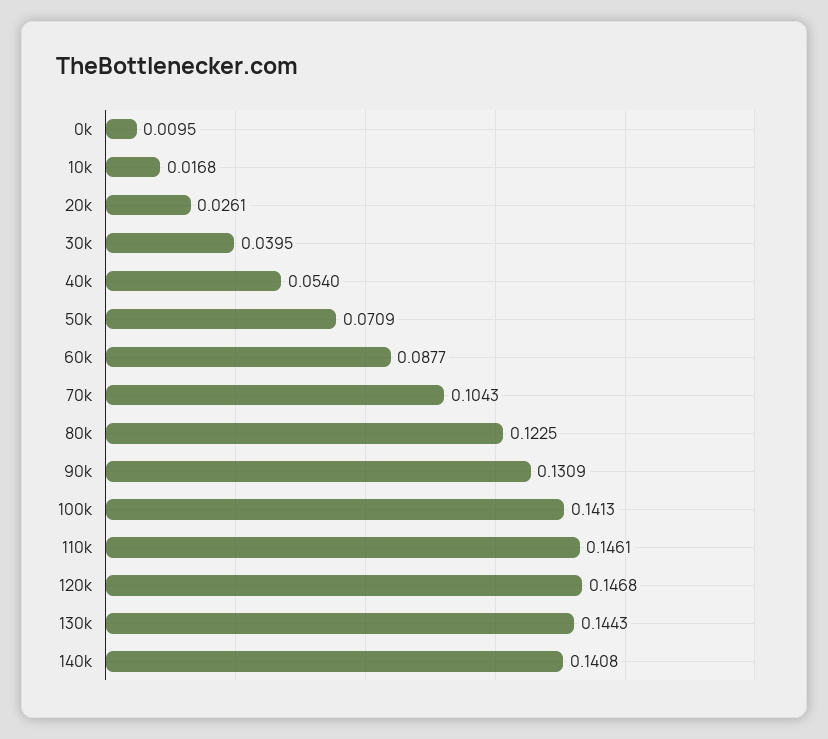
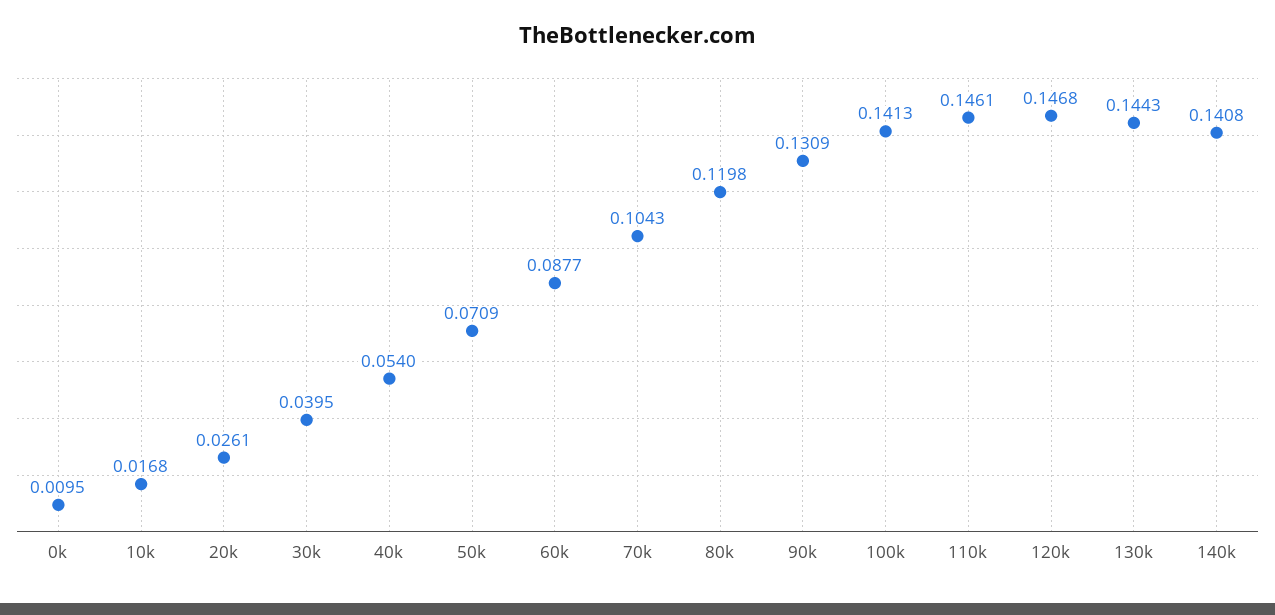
  {
    "0k": 0.0095,
    "10k": 0.0168,
    "20k": 0.0261,
    "30k": 0.0395,
    "40k": 0.054,
    "50k": 0.0709,
    "60k": 0.0877,
    "70k": 0.1043,
-   "80k": 0.1225,
+   "80k": 0.1198,
    "90k": 0.1309,
    "100k": 0.1413,
    "110k": 0.1461,
    "120k": 0.1468,
    "130k": 0.1443,
    "140k": 0.1408
  }

